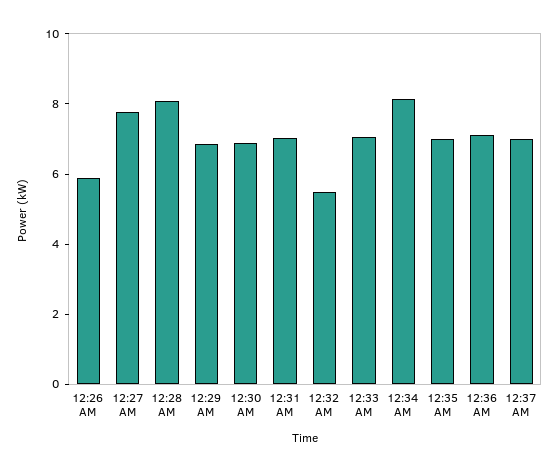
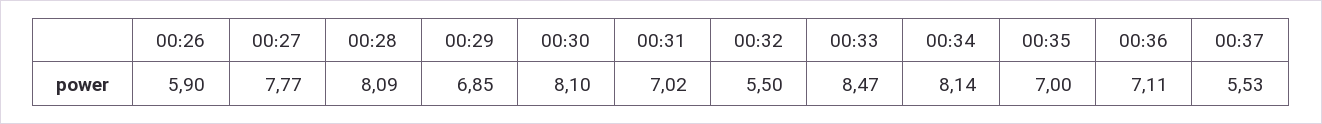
  {
    "12:26 AM": 5.9,
    "12:27 AM": 7.77,
    "12:28 AM": 8.09,
    "12:29 AM": 6.85,
-   "12:30 AM": 7,
+   "12:30 AM": 8.1,
    "12:31 AM": 7.02,
    "12:32 AM": 5.5,
-   "12:33 AM": 7,
+   "12:33 AM": 8.47,
    "12:34 AM": 8.14,
    "12:35 AM": 7,
    "12:36 AM": 7.11,
-   "12:37 AM": 7
+   "12:37 AM": 5.53
  }

